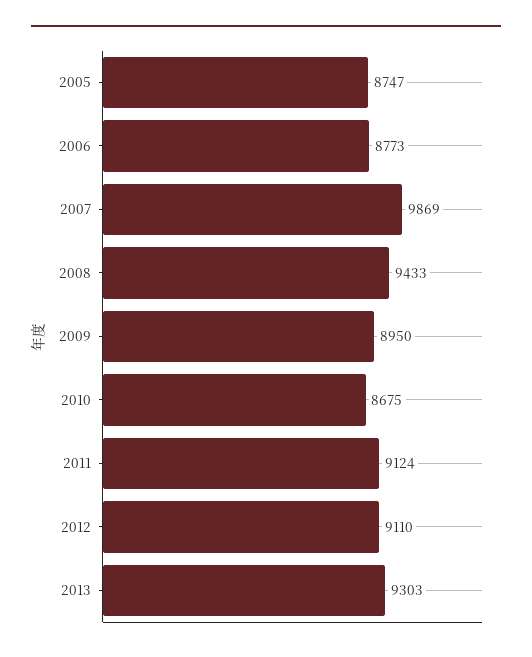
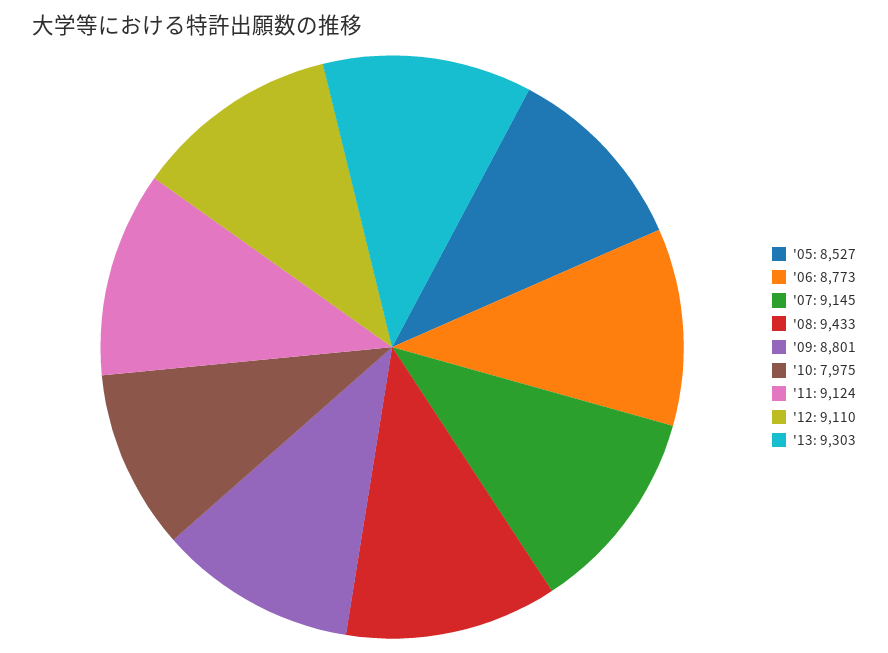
  {
-   "2005": 8747,
+   "2005": 8527,
    "2006": 8773,
-   "2007": 9869,
+   "2007": 9145,
    "2008": 9433,
-   "2009": 8950,
+   "2009": 8801,
-   "2010": 8675,
+   "2010": 7975,
    "2011": 9124,
    "2012": 9110,
    "2013": 9303
  }

